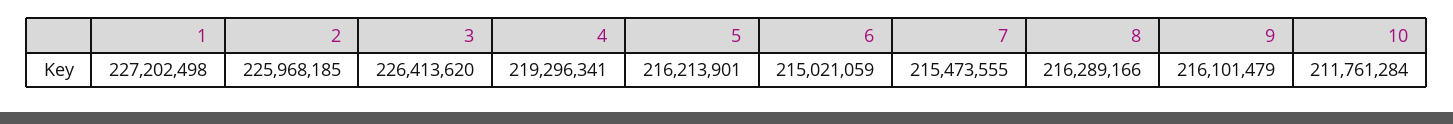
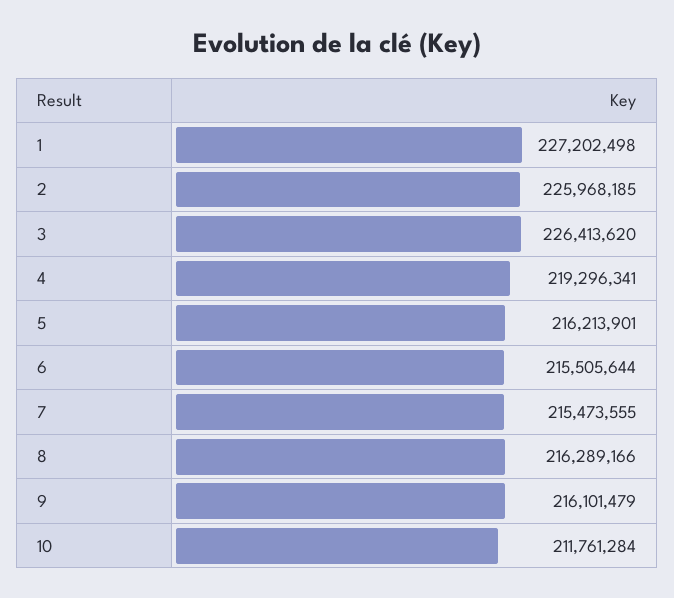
  {
    "1": 227202498,
    "2": 225968185,
    "3": 226413620,
    "4": 219296341,
    "5": 216213901,
-   "6": 215021059,
+   "6": 215505644,
    "7": 215473555,
    "8": 216289166,
    "9": 216101479,
    "10": 211761284
  }

